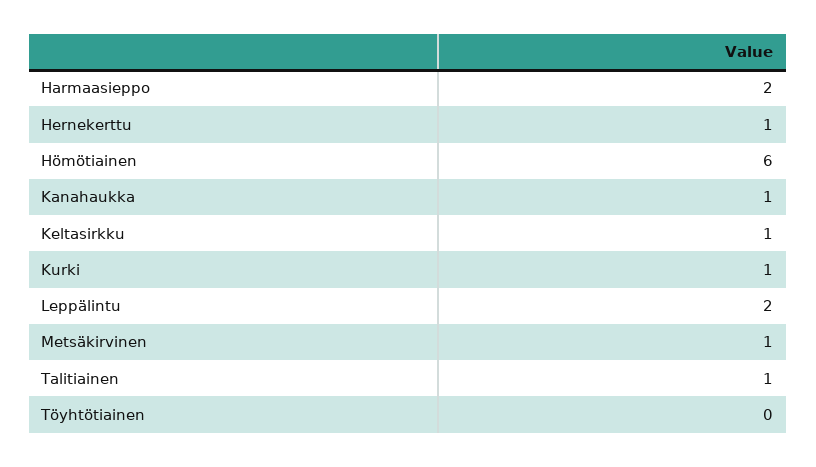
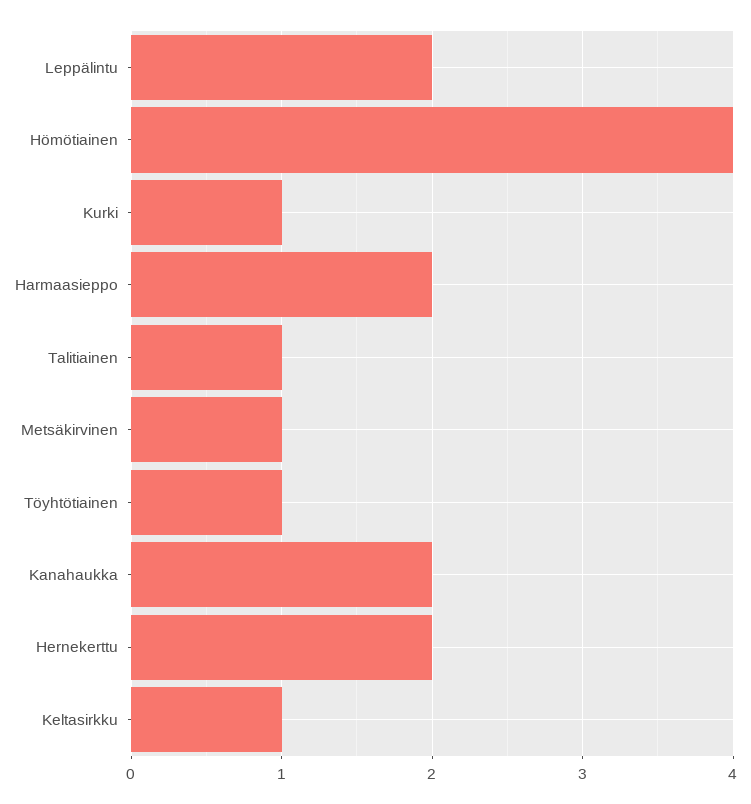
  {
    "Harmaasieppo": 2,
-   "Hernekerttu": 1,
+   "Hernekerttu": 2,
-   "Hömötiainen": 6,
+   "Hömötiainen": 4,
-   "Kanahaukka": 1,
+   "Kanahaukka": 2,
    "Keltasirkku": 1,
    "Kurki": 1,
    "Leppälintu": 2,
    "Metsäkirvinen": 1,
    "Talitiainen": 1,
-   "Töyhtötiainen": 0
+   "Töyhtötiainen": 1
  }

